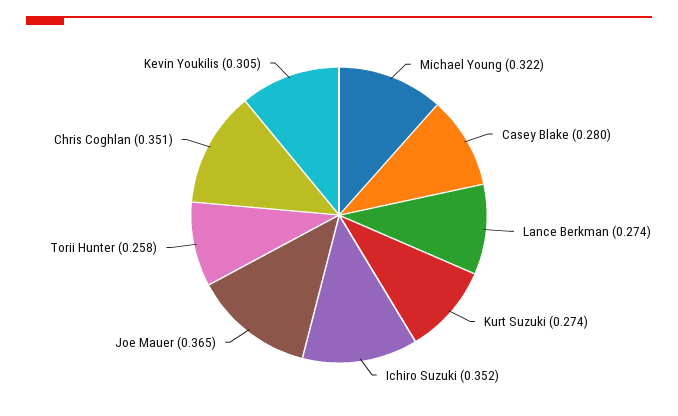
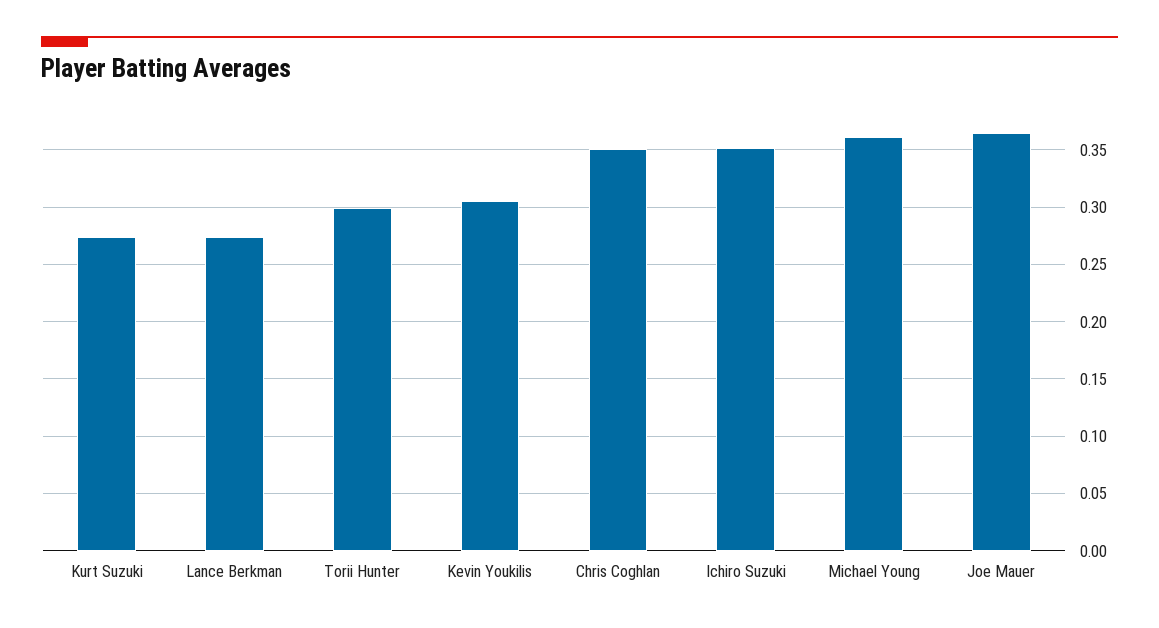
  {
-   "Michael Young": 0.322,
+   "Michael Young": 0.36,
-   "Casey Blake": 0.28,
    "Lance Berkman": 0.274,
    "Kurt Suzuki": 0.274,
    "Ichiro Suzuki": 0.352,
    "Joe Mauer": 0.365,
-   "Torii Hunter": 0.258,
+   "Torii Hunter": 0.3,
    "Chris Coghlan": 0.351,
    "Kevin Youkilis": 0.305
  }

